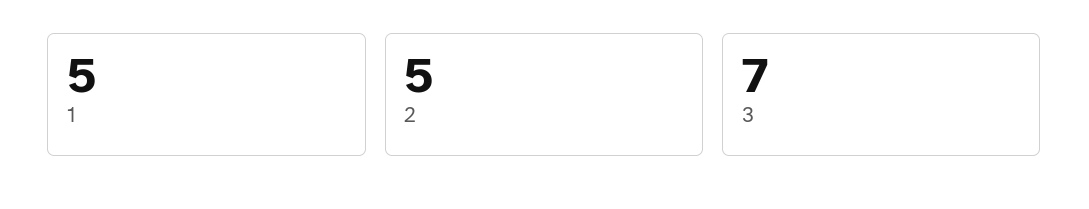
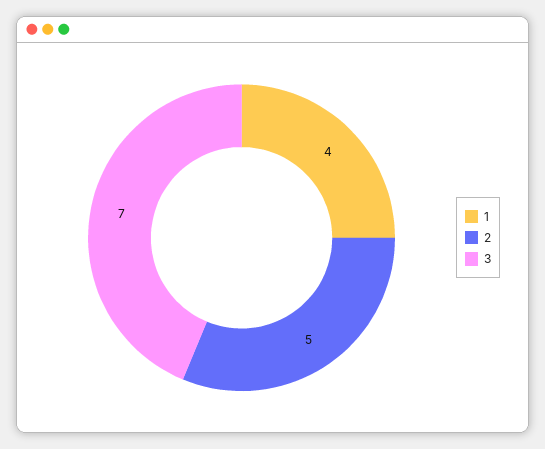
  {
-   "1": 5,
+   "1": 4,
    "2": 5,
    "3": 7
  }

